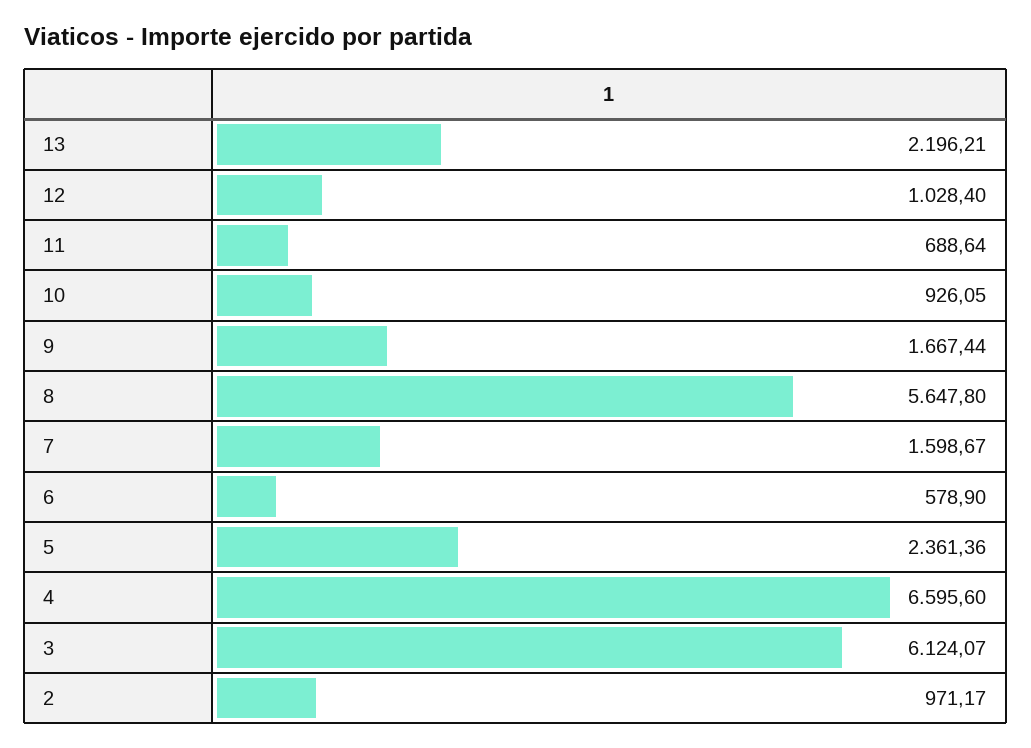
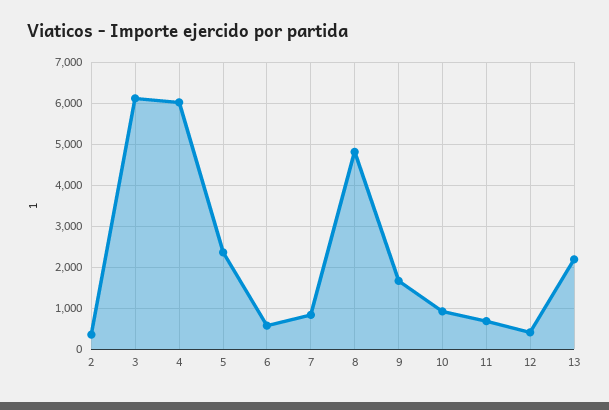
  {
    "13": 2196.21,
-   "12": 1028.4,
+   "12": 400,
    "11": 688.64,
    "10": 926.05,
    "9": 1667.44,
-   "8": 5647.8,
+   "8": 4800,
-   "7": 1598.67,
+   "7": 800,
    "6": 578.9,
    "5": 2361.36,
-   "4": 6595.6,
+   "4": 6000,
    "3": 6124.07,
-   "2": 971.17
+   "2": 400
  }

